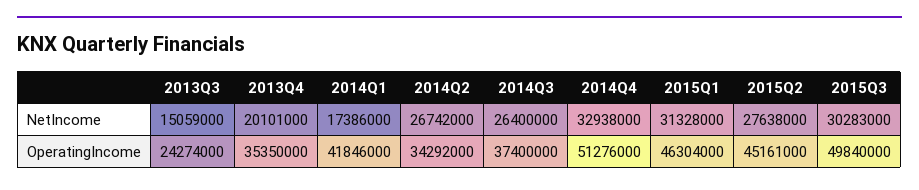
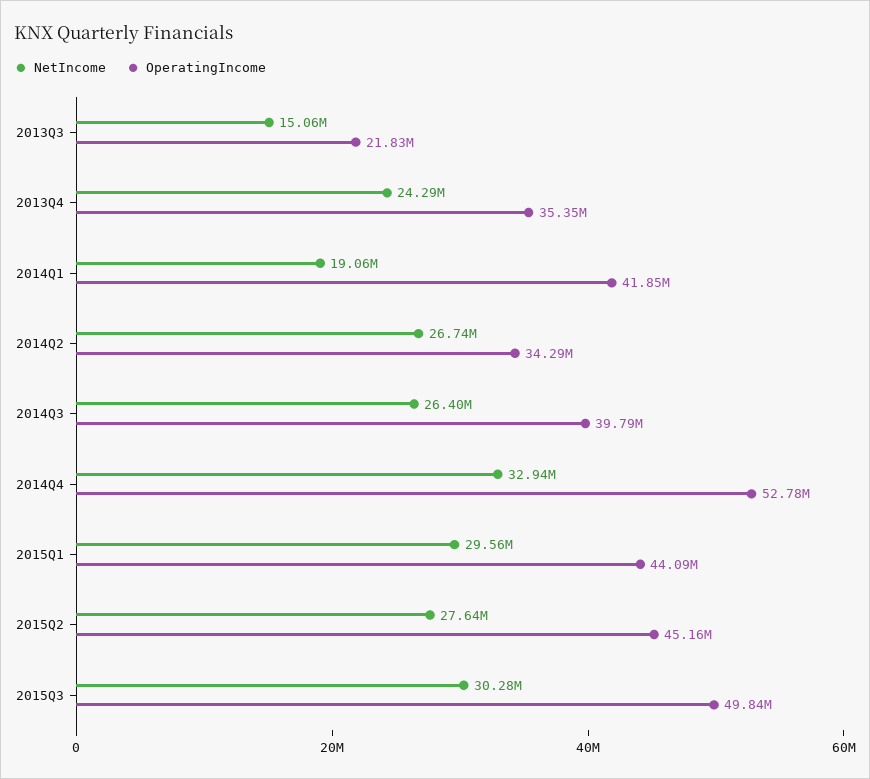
  {
    "NetIncome": {
      "2013Q3": 15059000,
-     "2013Q4": 20101000,
+     "2013Q4": 24290000,
-     "2014Q1": 17386000,
+     "2014Q1": 19060000,
      "2014Q2": 26742000,
      "2014Q3": 26400000,
      "2014Q4": 32938000,
-     "2015Q1": 31328000,
+     "2015Q1": 29560000,
      "2015Q2": 27638000,
      "2015Q3": 30283000
    },
    "OperatingIncome": {
-     "2013Q3": 24274000,
+     "2013Q3": 21830000,
      "2013Q4": 35350000,
      "2014Q1": 41846000,
      "2014Q2": 34292000,
-     "2014Q3": 37400000,
+     "2014Q3": 39790000,
-     "2014Q4": 51276000,
+     "2014Q4": 52780000,
-     "2015Q1": 46304000,
+     "2015Q1": 44090000,
      "2015Q2": 45161000,
      "2015Q3": 49840000
    }
  }

